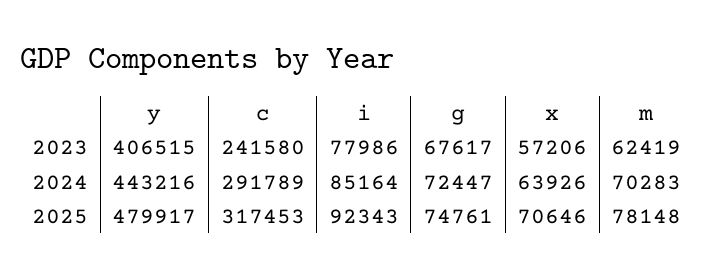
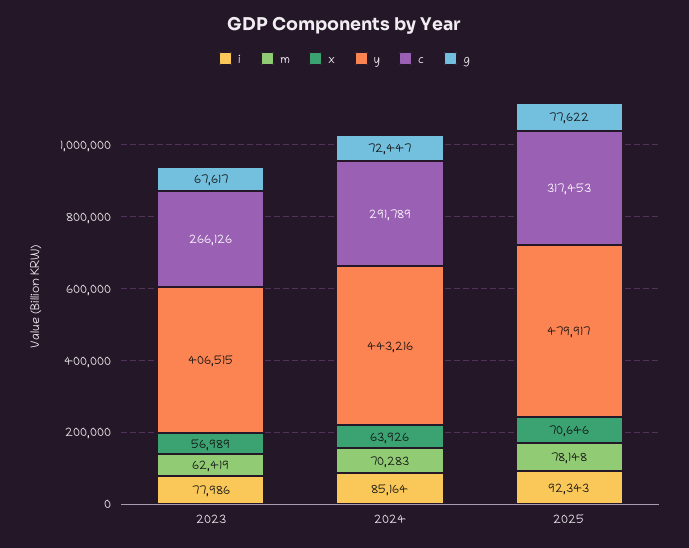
  {
    "y": {
      "2023": 406515,
      "2024": 443216,
      "2025": 479917
    },
    "c": {
-     "2023": 241580,
+     "2023": 266126,
      "2024": 291789,
      "2025": 317453
    },
    "i": {
      "2023": 77986,
      "2024": 85164,
      "2025": 92343
    },
    "g": {
      "2023": 67617,
      "2024": 72447,
-     "2025": 74761
+     "2025": 77622
    },
    "x": {
-     "2023": 57206,
+     "2023": 56989,
      "2024": 63926,
      "2025": 70646
    },
    "m": {
      "2023": 62419,
      "2024": 70283,
      "2025": 78148
    }
  }

